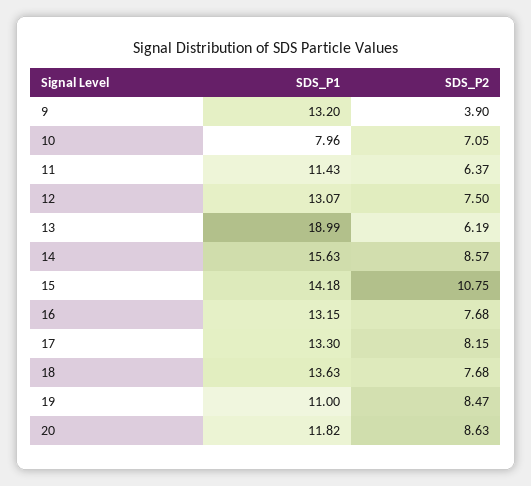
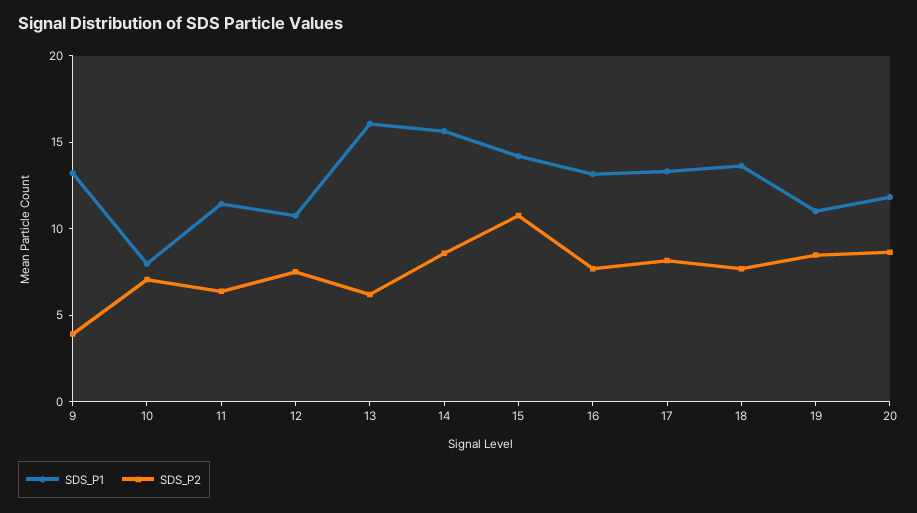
  {
    "SDS_P1": {
      "9": 13.2,
      "10": 7.96,
      "11": 11.43,
-     "12": 13.07,
+     "12": 11,
-     "13": 18.99,
+     "13": 16,
      "14": 15.63,
      "15": 14.18,
      "16": 13.15,
      "17": 13.3,
      "18": 13.63,
      "19": 11,
      "20": 11.82
    },
    "SDS_P2": {
      "9": 3.9,
      "10": 7.05,
      "11": 6.37,
      "12": 7.5,
      "13": 6.19,
      "14": 8.57,
      "15": 10.75,
      "16": 7.68,
      "17": 8.15,
      "18": 7.68,
      "19": 8.47,
      "20": 8.63
    }
  }

